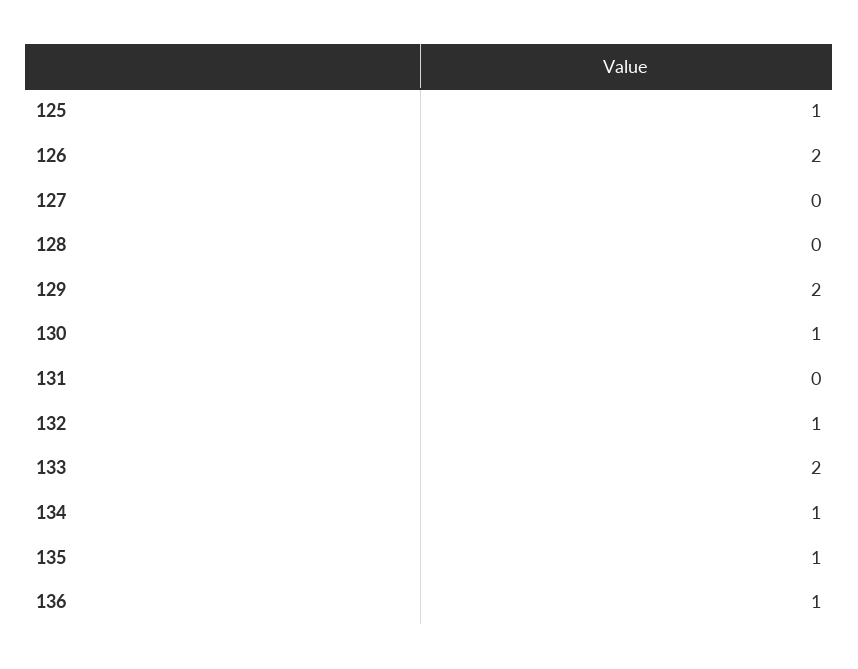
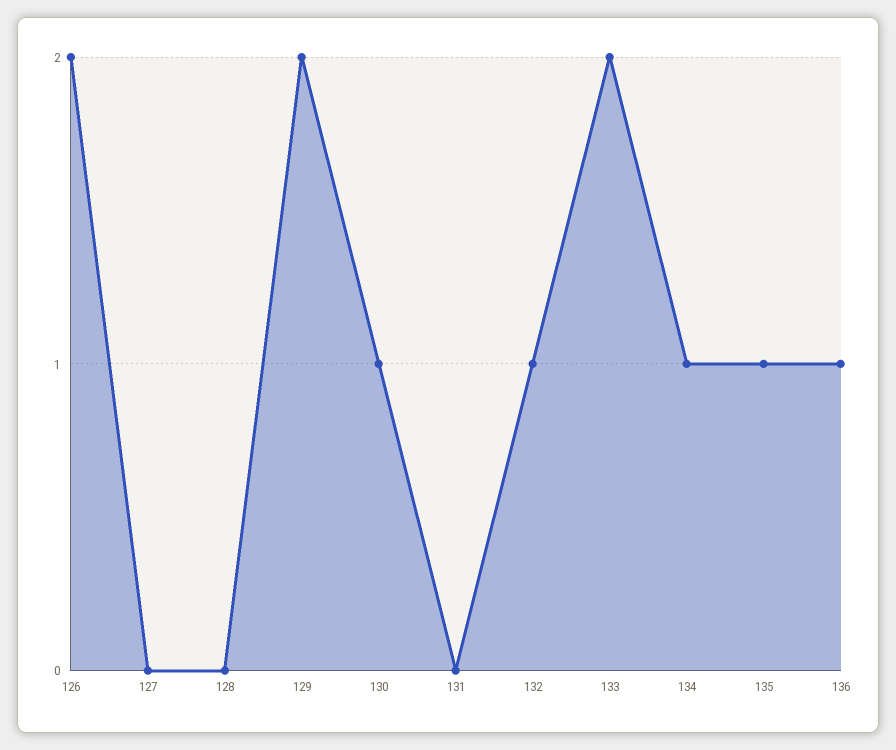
  {
-   "125": 1,
    "126": 2,
    "127": 0,
    "128": 0,
    "129": 2,
    "130": 1,
    "131": 0,
    "132": 1,
    "133": 2,
    "134": 1,
    "135": 1,
    "136": 1
  }

